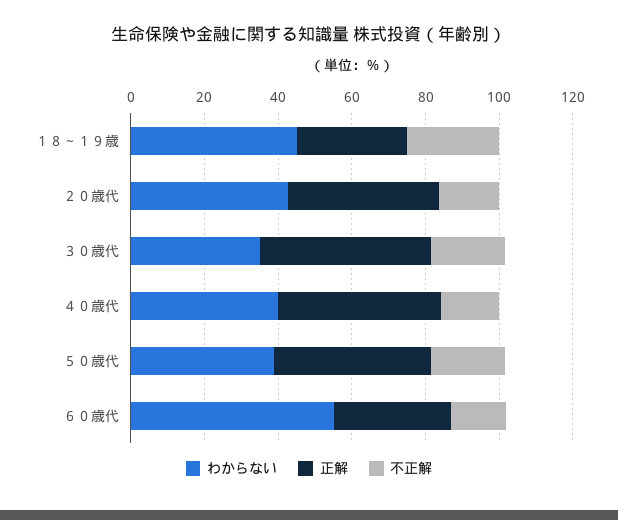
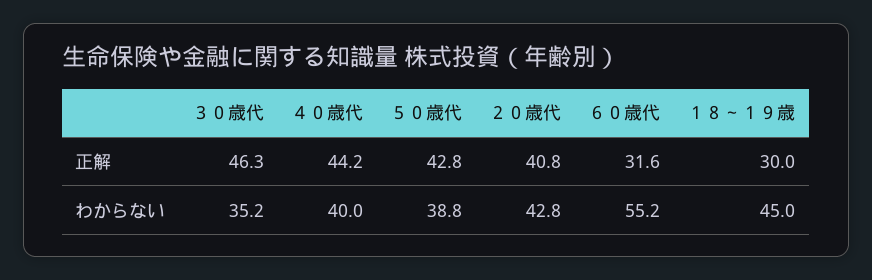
  {
    "わからない": {
      "１８～１９歳": 45,
      "２０歳代": 42.8,
      "３０歳代": 35.2,
      "４０歳代": 40,
      "５０歳代": 38.8,
      "６０歳代": 55.2
    },
    "正解": {
      "１８～１９歳": 30,
      "２０歳代": 40.8,
      "３０歳代": 46.3,
      "４０歳代": 44.2,
      "５０歳代": 42.8,
      "６０歳代": 31.6
-   },
+   }
-   "不正解": {
-     "１８～１９歳": 25,
-     "２０歳代": 15,
-     "３０歳代": 20,
-     "４０歳代": 15,
-     "５０歳代": 20,
-     "６０歳代": 15
-   }
  }

